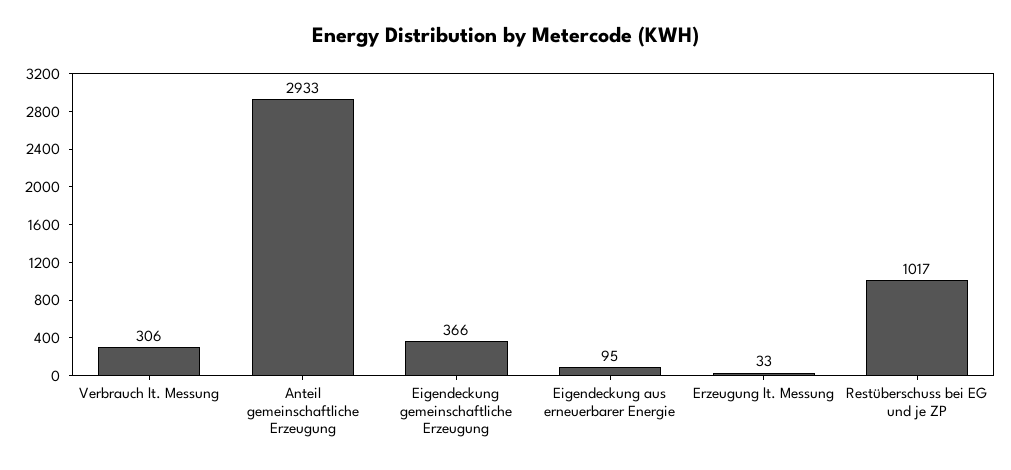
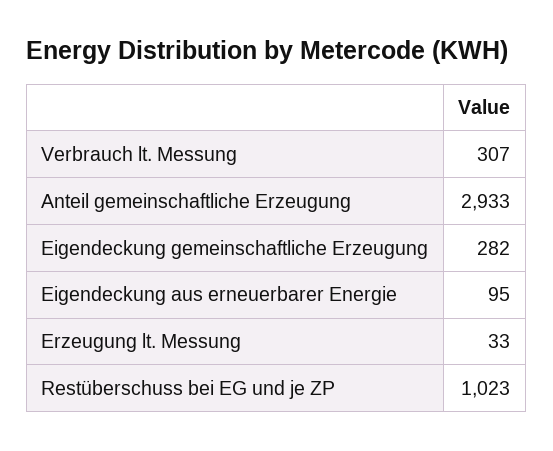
  {
-   "Verbrauch lt. Messung": 306,
+   "Verbrauch lt. Messung": 307,
    "Anteil gemeinschaftliche Erzeugung": 2933,
-   "Eigendeckung gemeinschaftliche Erzeugung": 366,
+   "Eigendeckung gemeinschaftliche Erzeugung": 282,
    "Eigendeckung aus erneuerbarer Energie": 95,
    "Erzeugung lt. Messung": 33,
-   "Restüberschuss bei EG und je ZP": 1017
+   "Restüberschuss bei EG und je ZP": 1023
  }

